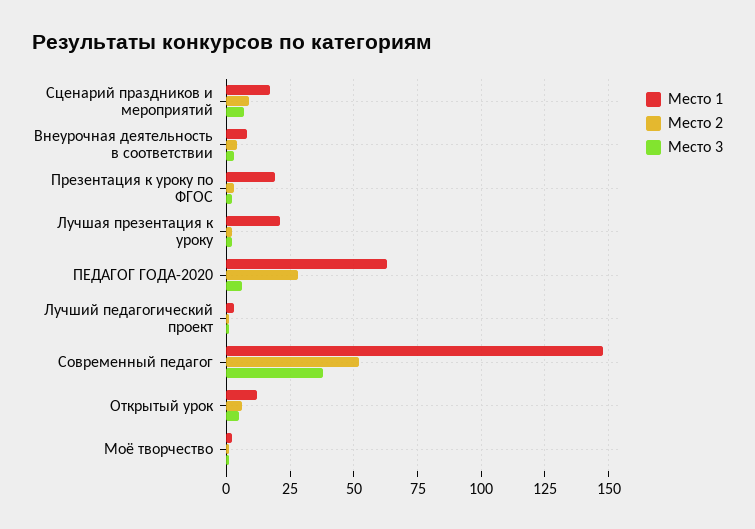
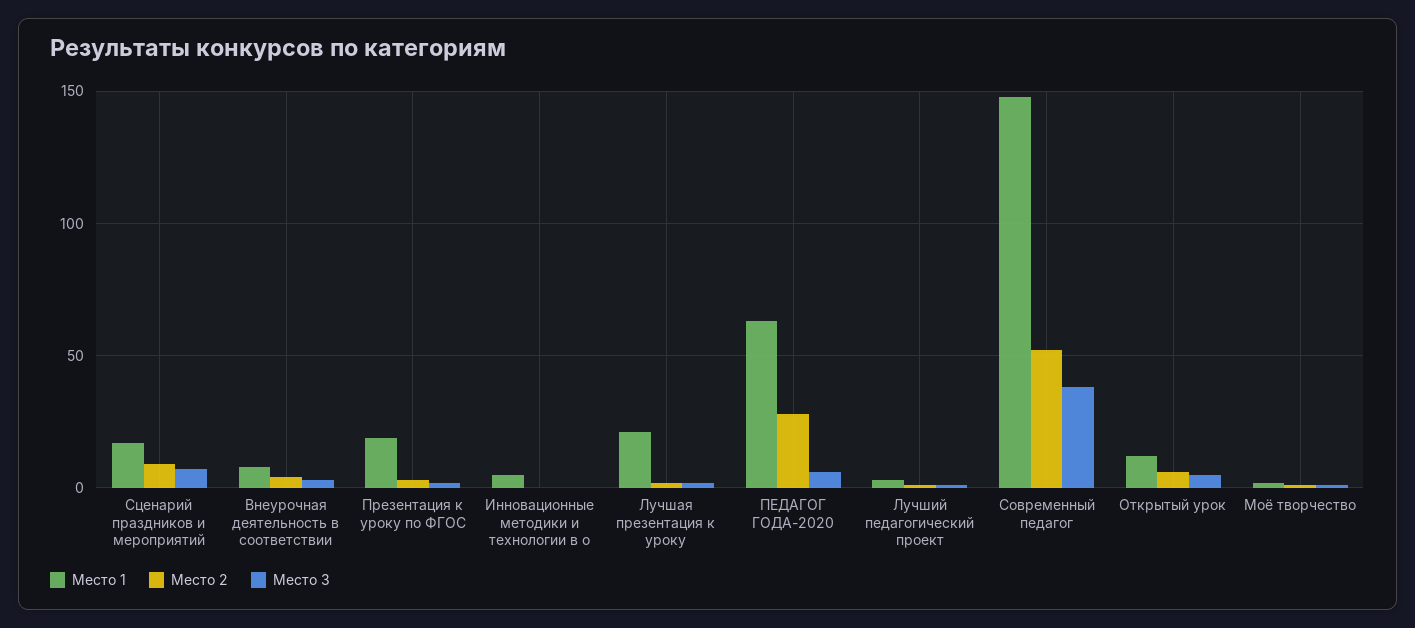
  {
    "Место 1": {
      "Сценарий праздников и мероприятий": 15,
      "Внеурочная деятельность в соответствии": 10,
      "Презентация к уроку по ФГОС": 20,
      "Лучшая презентация к уроку": 20,
      "ПЕДАГОГ ГОДА-2020": 65,
      "Лучший педагогический проект": 5,
      "Современный педагог": 150,
      "Открытый урок": 10,
-     "Моё творчество": 0
+     "Моё творчество": 0,
+     "Инновационные методики и технологии в о": 5
    },
    "Место 2": {
      "Сценарий праздников и мероприятий": 10,
      "Внеурочная деятельность в соответствии": 5,
      "Презентация к уроку по ФГОС": 5,
      "Лучшая презентация к уроку": 0,
      "ПЕДАГОГ ГОДА-2020": 30,
      "Лучший педагогический проект": 0,
      "Современный педагог": 50,
      "Открытый урок": 5,
-     "Моё творчество": 0
+     "Моё творчество": 0,
+     "Инновационные методики и технологии в о": 0
    },
    "Место 3": {
      "Сценарий праздников и мероприятий": 5,
      "Внеурочная деятельность в соответствии": 5,
      "Презентация к уроку по ФГОС": 0,
      "Лучшая презентация к уроку": 0,
      "ПЕДАГОГ ГОДА-2020": 5,
      "Лучший педагогический проект": 0,
      "Современный педагог": 40,
      "Открытый урок": 5,
-     "Моё творчество": 0
+     "Моё творчество": 0,
+     "Инновационные методики и технологии в о": 0
    }
  }

